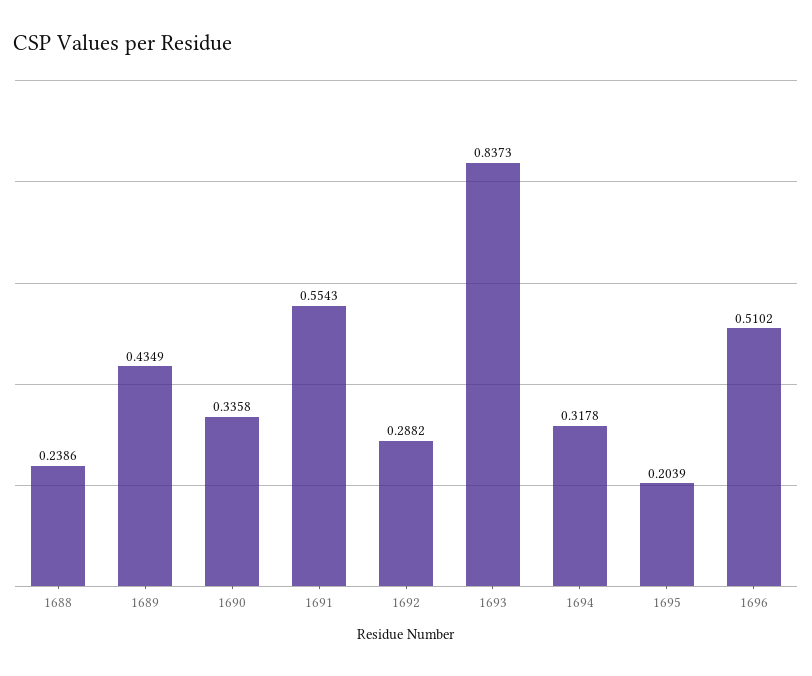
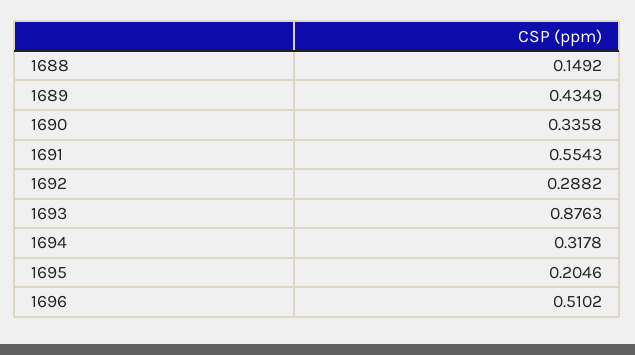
  {
-   "1688": 0.2386,
+   "1688": 0.1492,
    "1689": 0.4349,
    "1690": 0.3358,
    "1691": 0.5543,
    "1692": 0.2882,
-   "1693": 0.8373,
+   "1693": 0.8763,
    "1694": 0.3178,
-   "1695": 0.2039,
+   "1695": 0.2046,
    "1696": 0.5102
  }

